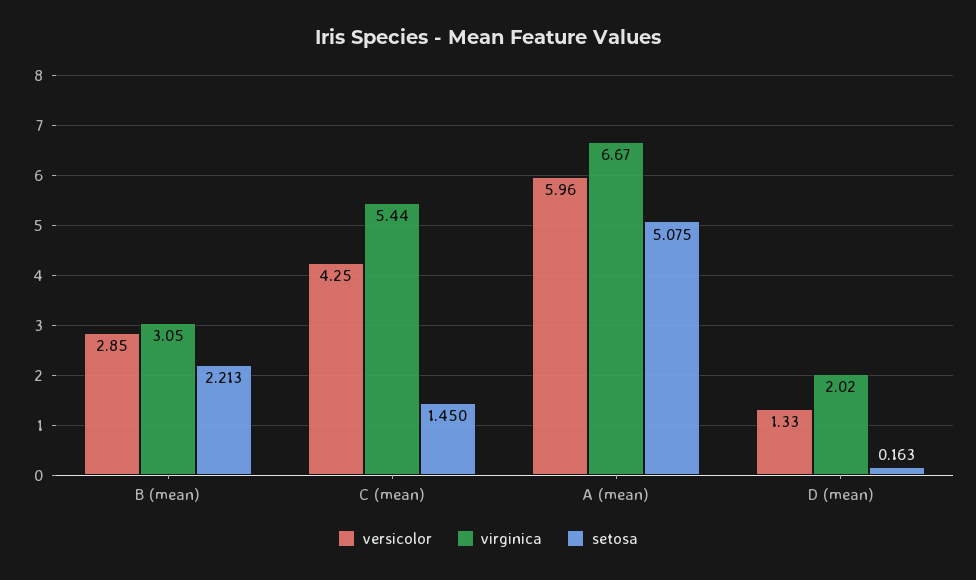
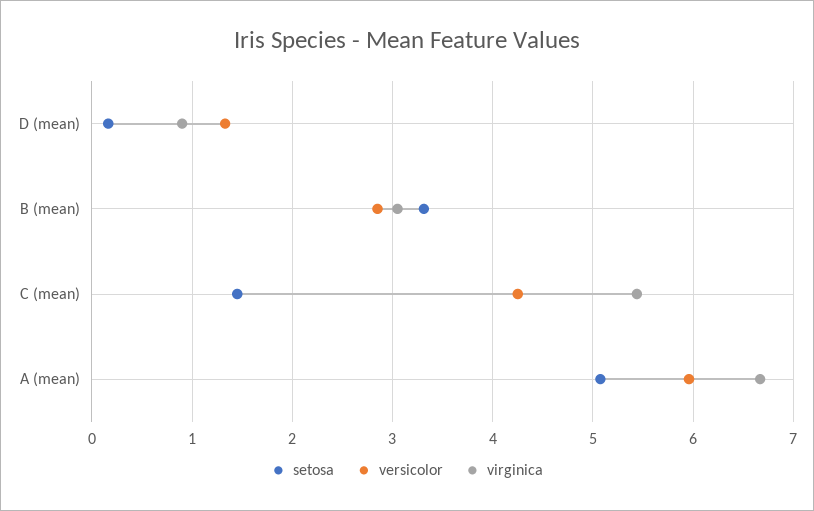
  {
    "versicolor": {
      "B (mean)": 2.85,
      "C (mean)": 4.25,
      "A (mean)": 5.96,
      "D (mean)": 1.33
    },
    "virginica": {
      "B (mean)": 3.05,
      "C (mean)": 5.44,
      "A (mean)": 6.67,
-     "D (mean)": 2.02
+     "D (mean)": 0.9
    },
    "setosa": {
-     "B (mean)": 2.213,
+     "B (mean)": 3.3,
      "C (mean)": 1.45,
      "A (mean)": 5.075,
      "D (mean)": 0.163
    }
  }

